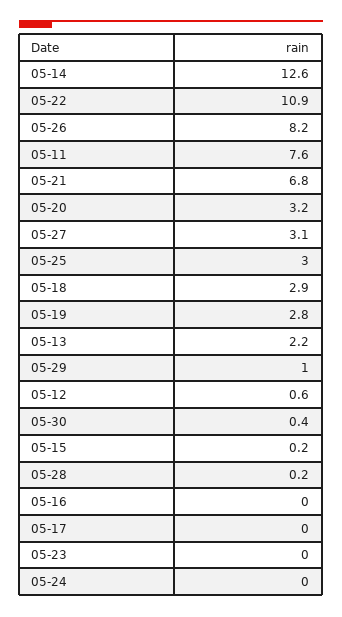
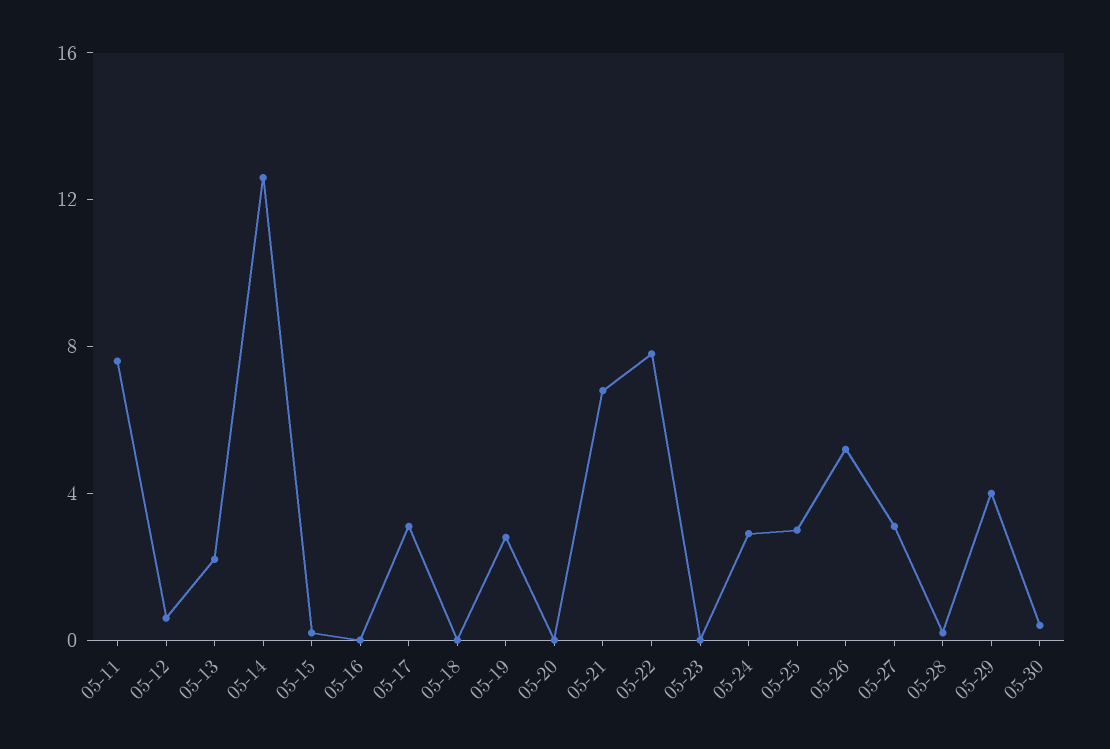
  {
    "05-14": 12.6,
-   "05-22": 10.9,
+   "05-22": 8,
-   "05-26": 8.2,
+   "05-26": 5,
    "05-11": 7.6,
    "05-21": 6.8,
-   "05-20": 3.2,
+   "05-20": 0,
    "05-27": 3.1,
    "05-25": 3,
-   "05-18": 2.9,
+   "05-18": 0,
    "05-19": 2.8,
    "05-13": 2.2,
-   "05-29": 1,
+   "05-29": 4,
    "05-12": 0.6,
    "05-30": 0.4,
    "05-15": 0.2,
    "05-28": 0.2,
    "05-16": 0,
-   "05-17": 0,
+   "05-17": 3,
    "05-23": 0,
-   "05-24": 0
+   "05-24": 3
  }

